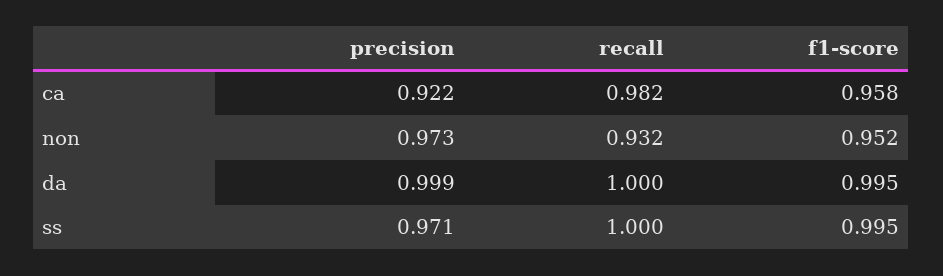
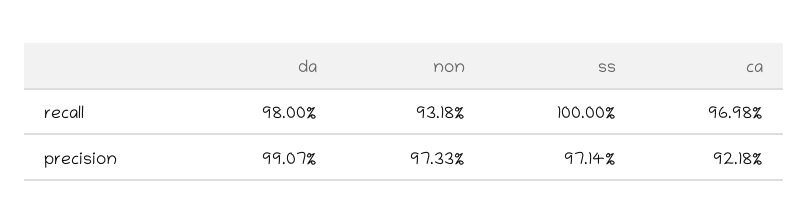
  {
    "precision": {
      "ca": 0.9218,
      "non": 0.9733,
-     "da": 0.999,
+     "da": 0.9907,
      "ss": 0.9714
    },
    "recall": {
-     "ca": 0.982,
+     "ca": 0.9698,
      "non": 0.9318,
-     "da": 1,
+     "da": 0.98,
      "ss": 1
-   },
+   }
-   "f1-score": {
-     "ca": 0.958,
-     "non": 0.952,
-     "da": 0.995,
-     "ss": 0.995
-   }
  }

